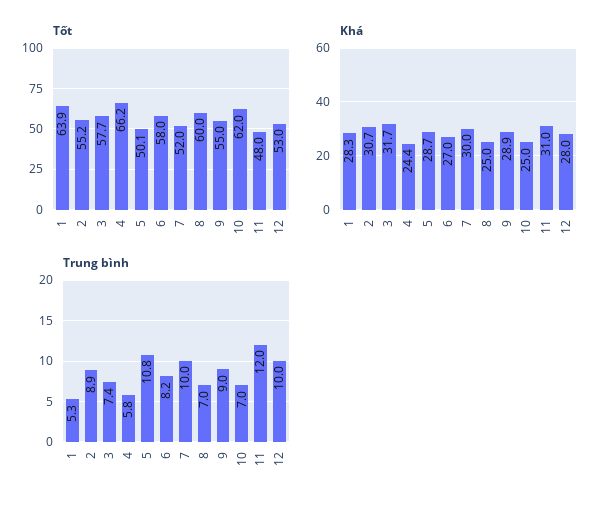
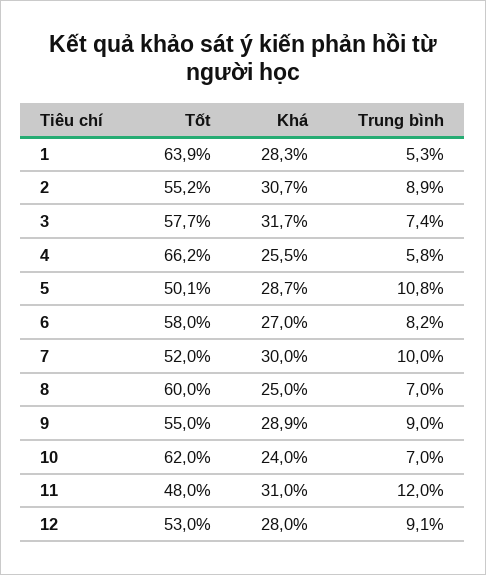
  {
    "Tốt": {
      "1": 63.9,
      "2": 55.2,
      "3": 57.7,
      "4": 66.2,
      "5": 50.1,
      "6": 58,
      "7": 52,
      "8": 60,
      "9": 55,
      "10": 62,
      "11": 48,
      "12": 53
    },
    "Khá": {
      "1": 28.3,
      "2": 30.7,
      "3": 31.7,
-     "4": 24.4,
+     "4": 25.5,
      "5": 28.7,
      "6": 27,
      "7": 30,
      "8": 25,
      "9": 28.9,
-     "10": 25,
+     "10": 24,
      "11": 31,
      "12": 28
    },
    "Trung bình": {
      "1": 5.3,
      "2": 8.9,
      "3": 7.4,
      "4": 5.8,
      "5": 10.8,
      "6": 8.2,
      "7": 10,
      "8": 7,
      "9": 9,
      "10": 7,
      "11": 12,
-     "12": 10
+     "12": 9.1
    }
  }

